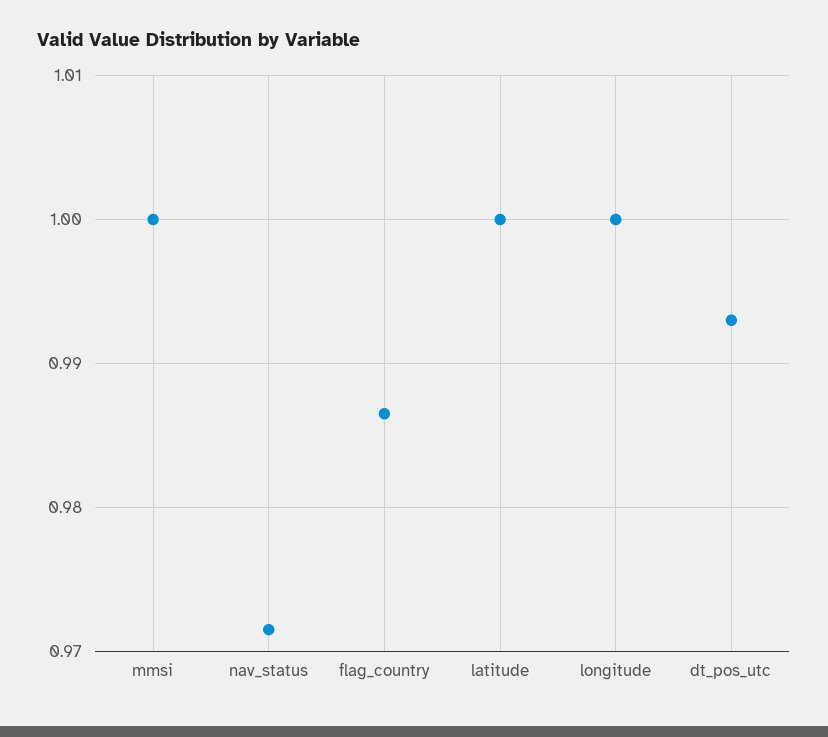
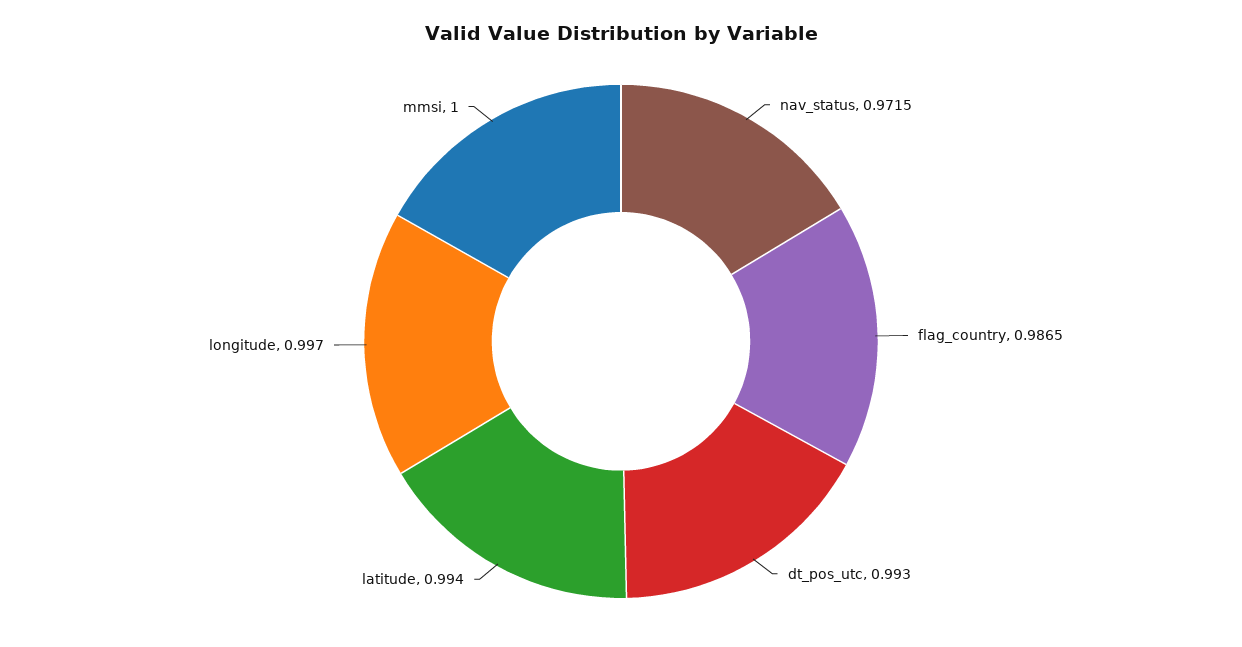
  {
    "mmsi": 1,
    "nav_status": 0.9715,
    "flag_country": 0.9865,
-   "latitude": 1,
+   "latitude": 0.994,
-   "longitude": 1,
+   "longitude": 0.997,
    "dt_pos_utc": 0.993
  }

